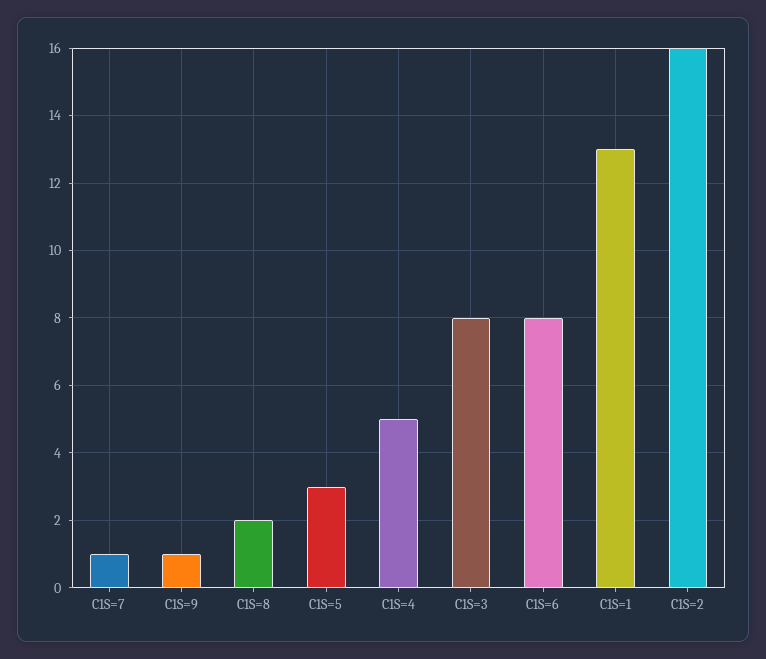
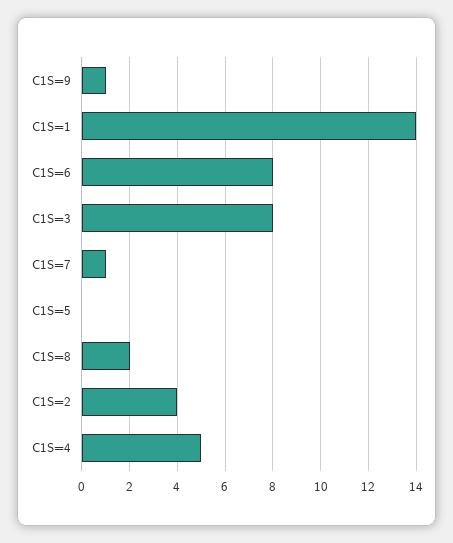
  {
    "C1S=7": 1,
    "C1S=9": 1,
    "C1S=8": 2,
-   "C1S=5": 3,
+   "C1S=5": 0,
    "C1S=4": 5,
    "C1S=3": 8,
    "C1S=6": 8,
-   "C1S=1": 13,
+   "C1S=1": 14,
-   "C1S=2": 16
+   "C1S=2": 4
  }

